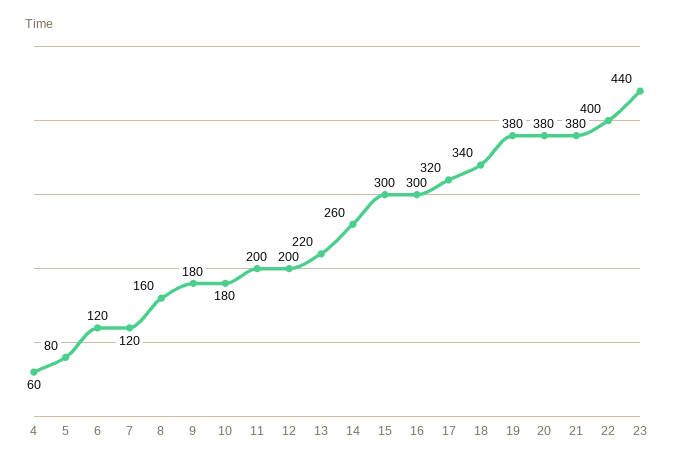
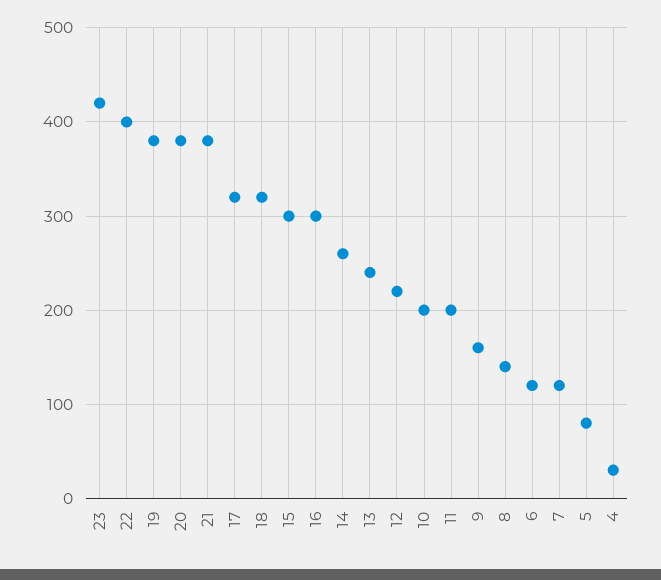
  {
-   "4": 60,
+   "4": 30,
    "5": 80,
    "6": 120,
    "7": 120,
-   "8": 160,
+   "8": 140,
-   "9": 180,
+   "9": 160,
-   "10": 180,
+   "10": 200,
    "11": 200,
-   "12": 200,
+   "12": 220,
-   "13": 220,
+   "13": 240,
    "14": 260,
    "15": 300,
    "16": 300,
    "17": 320,
-   "18": 340,
+   "18": 320,
    "19": 380,
    "20": 380,
    "21": 380,
    "22": 400,
-   "23": 440
+   "23": 420
  }

